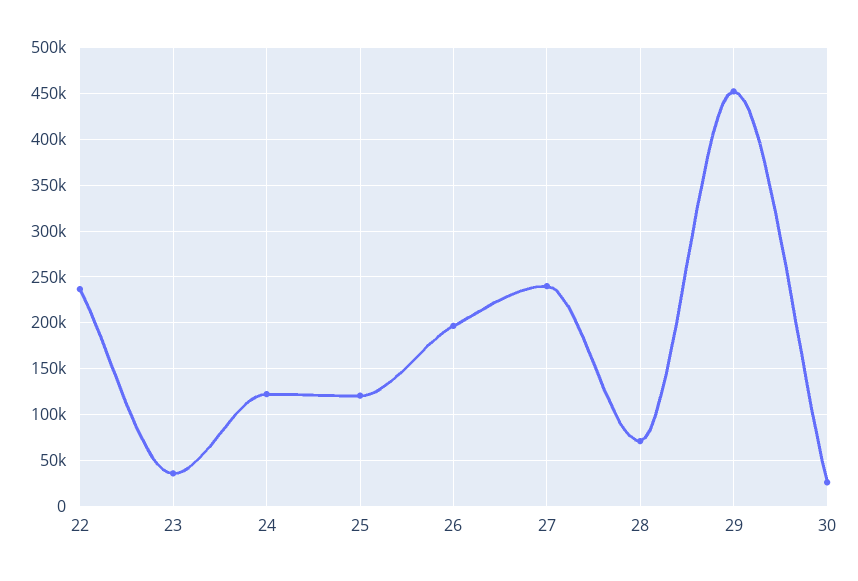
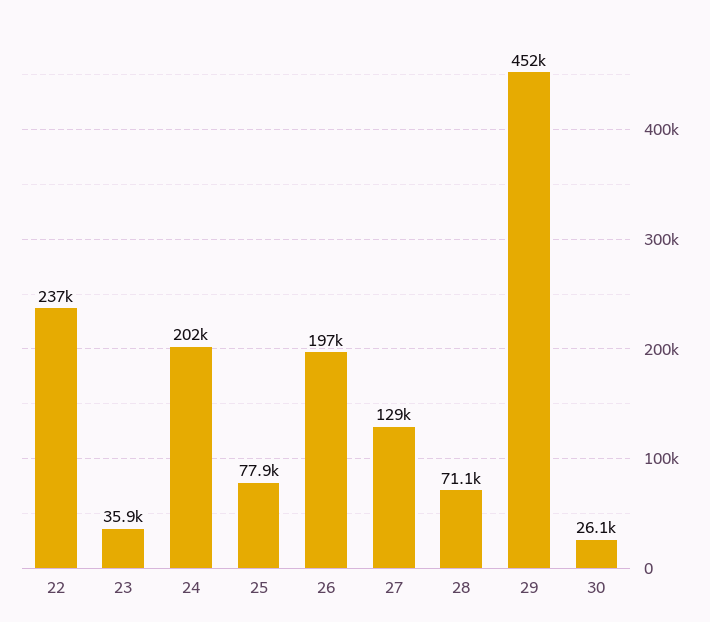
  {
    "22": 237000,
    "23": 35900,
-   "24": 120000,
+   "24": 202000,
-   "25": 120000,
+   "25": 77900,
    "26": 197000,
-   "27": 240000,
+   "27": 129000,
    "28": 71100,
    "29": 452000,
    "30": 26100
  }

